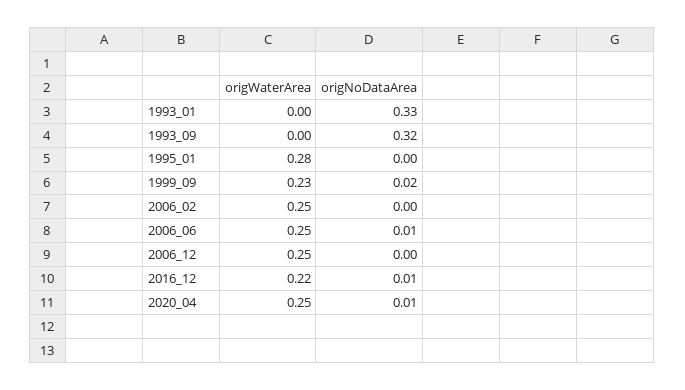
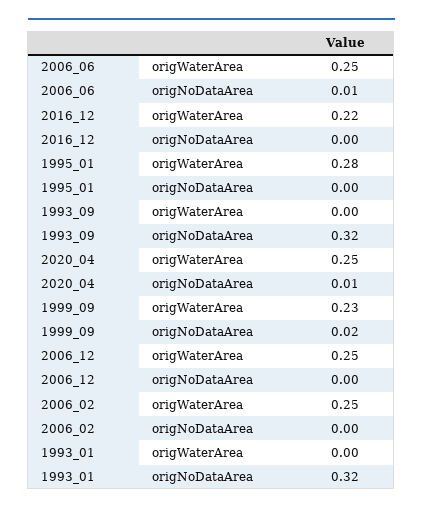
  {
    "origWaterArea": {
      "1993_01": 0,
      "1993_09": 0,
      "1995_01": 0.28,
      "1999_09": 0.23,
      "2006_02": 0.25,
      "2006_06": 0.25,
      "2006_12": 0.25,
      "2016_12": 0.22,
      "2020_04": 0.25
    },
    "origNoDataArea": {
-     "1993_01": 0.33,
+     "1993_01": 0.32,
      "1993_09": 0.32,
      "1995_01": 0,
      "1999_09": 0.02,
      "2006_02": 0,
      "2006_06": 0.01,
      "2006_12": 0,
-     "2016_12": 0.01,
+     "2016_12": 0,
      "2020_04": 0.01
    }
  }

